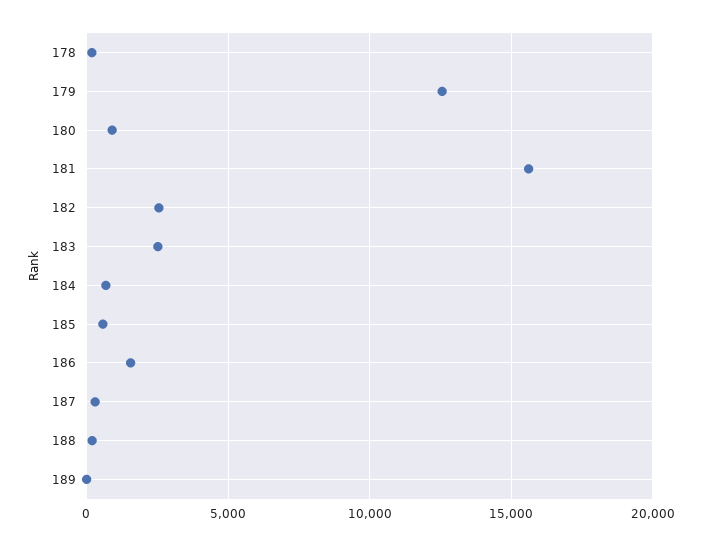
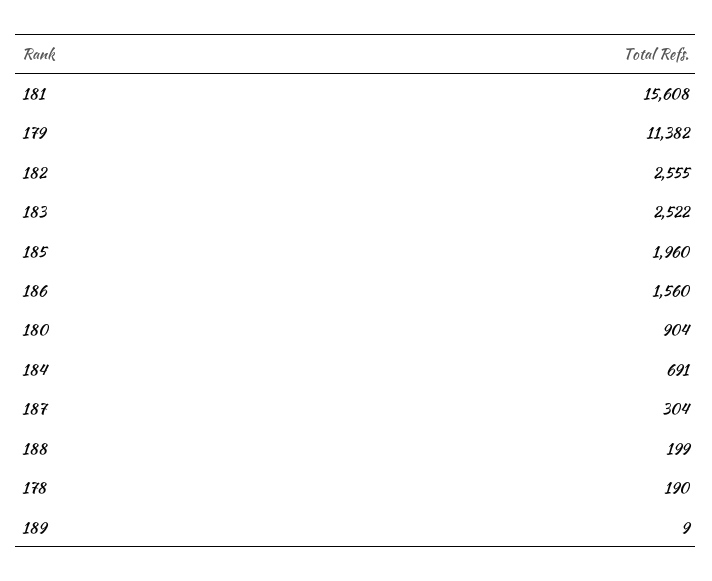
  {
    "178": 190,
-   "179": 12500,
+   "179": 11382,
    "180": 904,
    "181": 15608,
    "182": 2555,
    "183": 2522,
    "184": 691,
-   "185": 500,
+   "185": 1960,
    "186": 1560,
    "187": 304,
    "188": 199,
    "189": 9
  }

